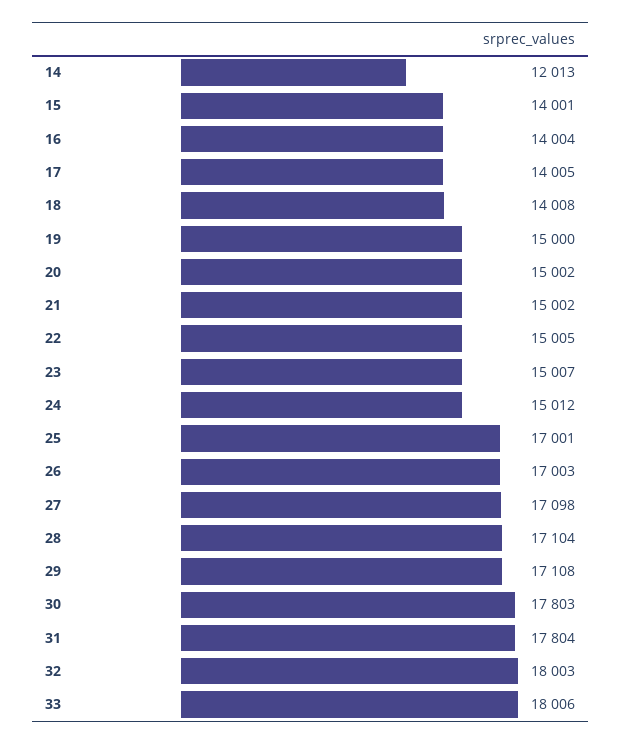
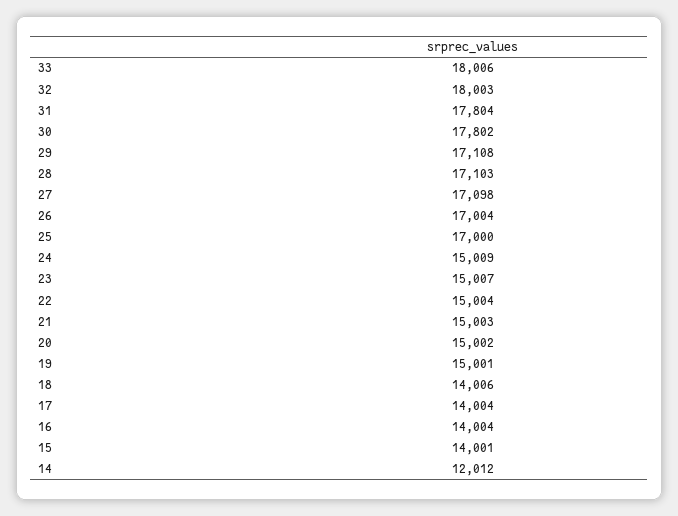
  {
-   "14": 12013,
+   "14": 12012,
    "15": 14001,
    "16": 14004,
-   "17": 14005,
+   "17": 14004,
-   "18": 14008,
+   "18": 14006,
-   "19": 15000,
+   "19": 15001,
    "20": 15002,
-   "21": 15002,
+   "21": 15003,
-   "22": 15005,
+   "22": 15004,
    "23": 15007,
-   "24": 15012,
+   "24": 15009,
-   "25": 17001,
+   "25": 17000,
-   "26": 17003,
+   "26": 17004,
    "27": 17098,
-   "28": 17104,
+   "28": 17103,
    "29": 17108,
-   "30": 17803,
+   "30": 17802,
    "31": 17804,
    "32": 18003,
    "33": 18006
  }

